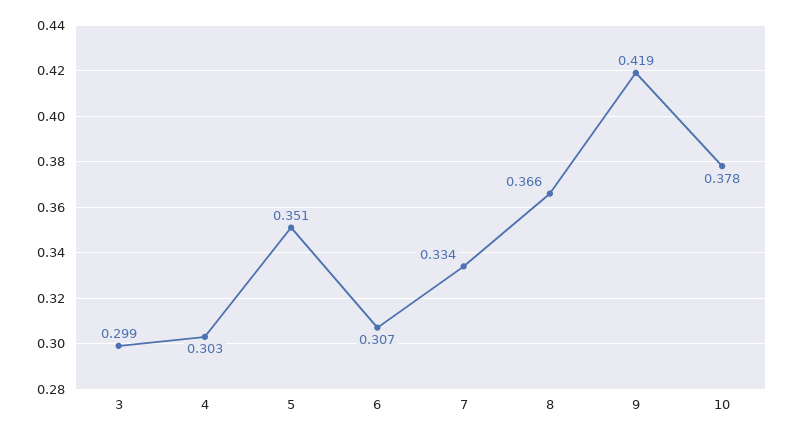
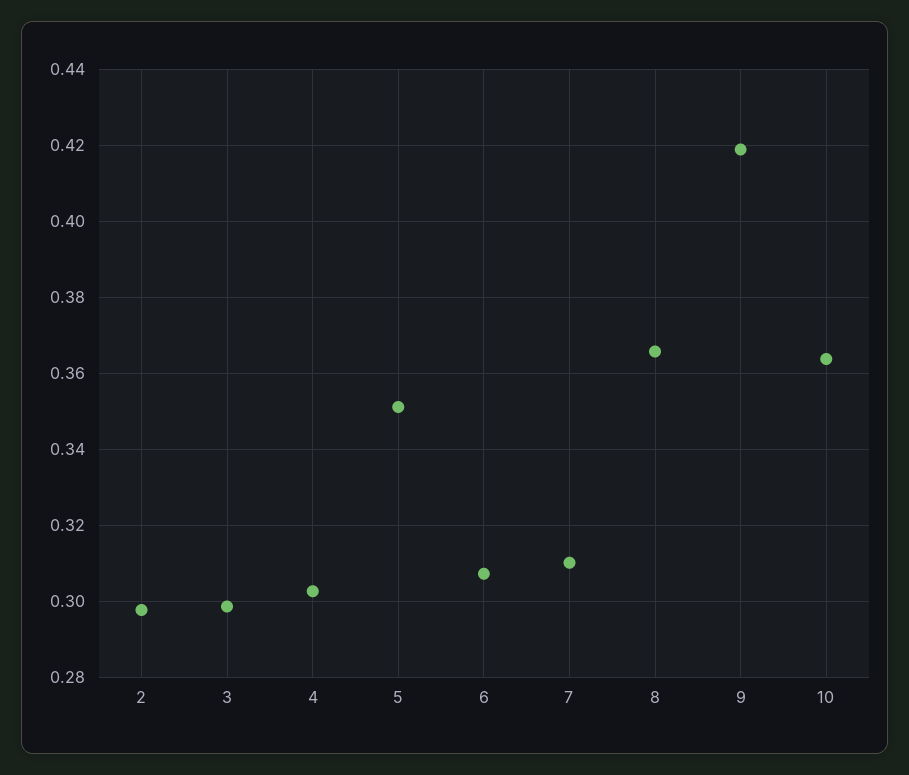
  {
    "3": 0.299,
    "4": 0.303,
    "5": 0.351,
    "6": 0.307,
-   "7": 0.334,
+   "7": 0.31,
    "8": 0.366,
    "9": 0.419,
-   "10": 0.378
+   "10": 0.364,
+   "2": 0.298
  }

